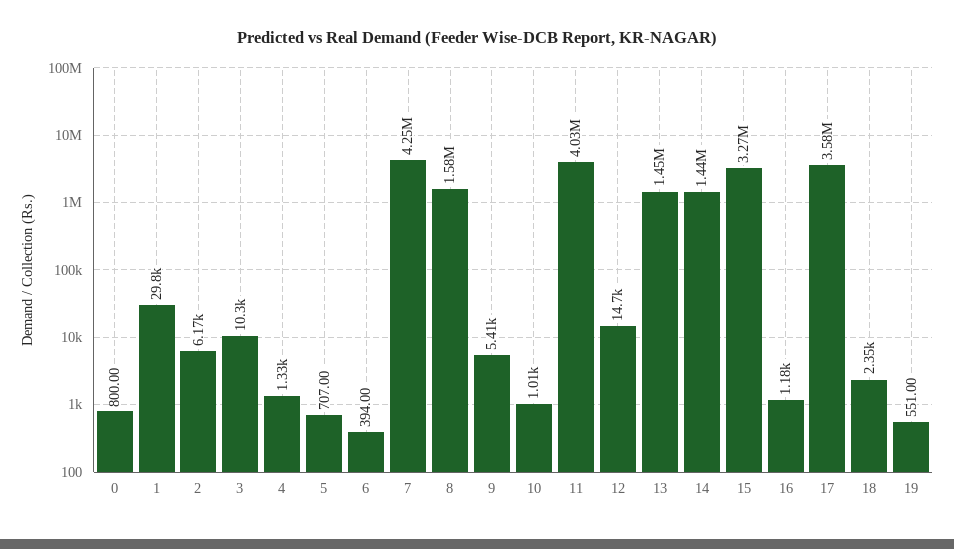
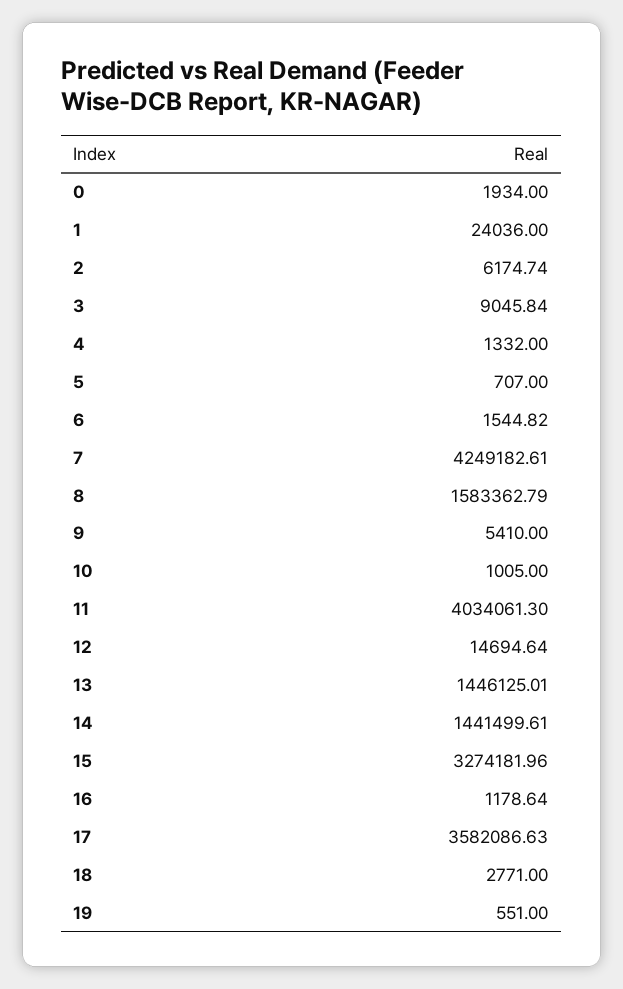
  {
-   "0": 800,
+   "0": 1934,
-   "1": 29800,
+   "1": 24036,
    "2": 6174.74,
-   "3": 10300,
+   "3": 9045.84,
    "4": 1332,
    "5": 707,
-   "6": 394,
+   "6": 1544.82,
    "7": 4249182.61,
    "8": 1583362.79,
    "9": 5410,
    "10": 1005,
    "11": 4034061.3,
    "12": 14694.64,
    "13": 1446125.01,
    "14": 1441499.61,
    "15": 3274181.96,
    "16": 1178.64,
    "17": 3582086.63,
-   "18": 2350,
+   "18": 2771,
    "19": 551
  }

